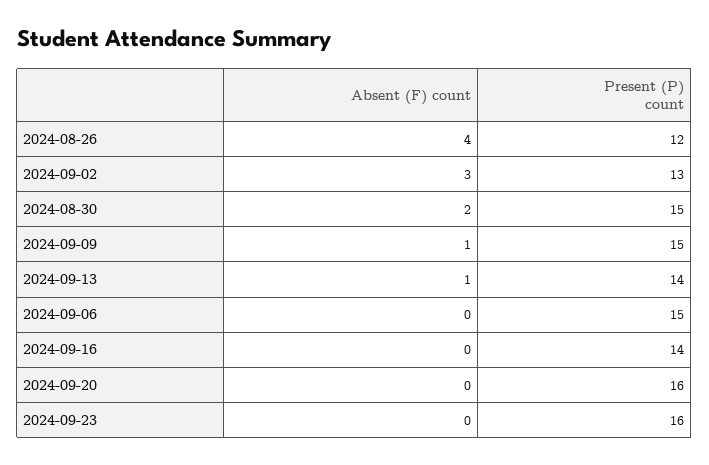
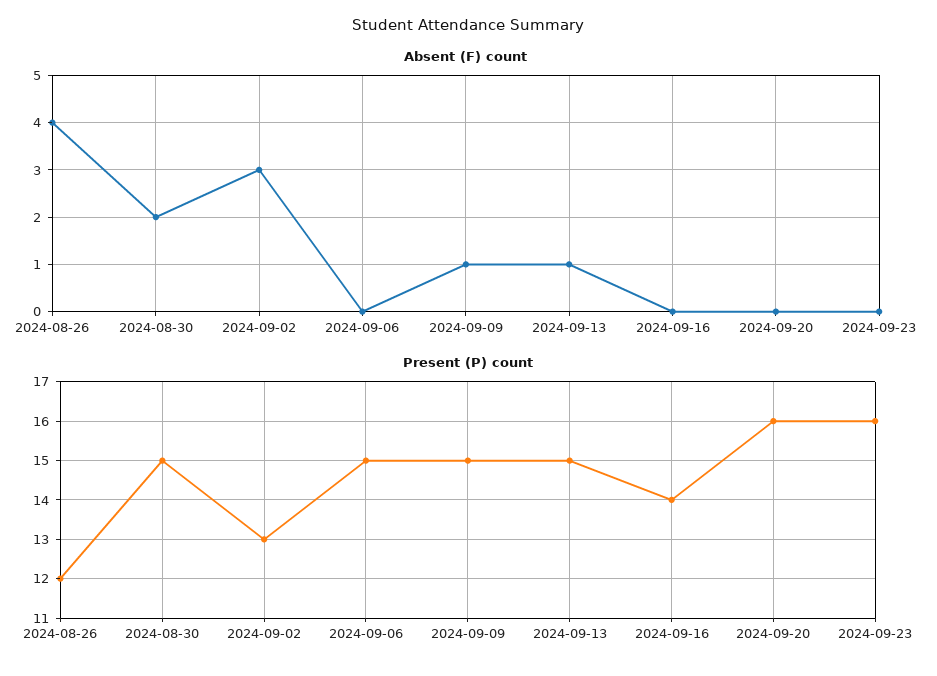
  {
    "Absent (F) count": {
      "2024-08-26": 4,
      "2024-09-02": 3,
      "2024-08-30": 2,
      "2024-09-09": 1,
      "2024-09-13": 1,
      "2024-09-06": 0,
      "2024-09-16": 0,
      "2024-09-20": 0,
      "2024-09-23": 0
    },
    "Present (P) count": {
      "2024-08-26": 12,
      "2024-09-02": 13,
      "2024-08-30": 15,
      "2024-09-09": 15,
-     "2024-09-13": 14,
+     "2024-09-13": 15,
      "2024-09-06": 15,
      "2024-09-16": 14,
      "2024-09-20": 16,
      "2024-09-23": 16
    }
  }

